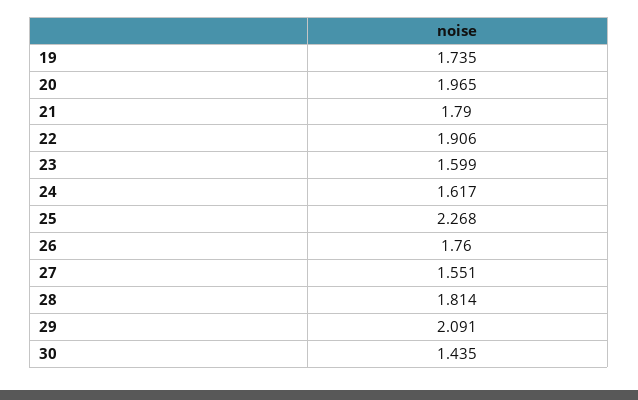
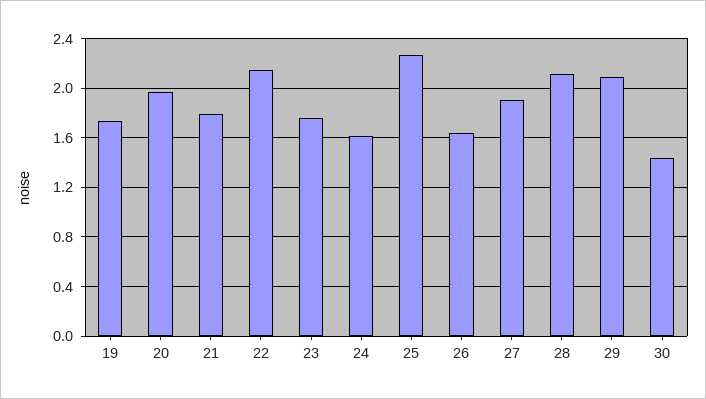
  {
    "19": 1.735,
    "20": 1.965,
    "21": 1.79,
-   "22": 1.906,
+   "22": 2.15,
-   "23": 1.599,
+   "23": 1.75,
    "24": 1.617,
    "25": 2.268,
-   "26": 1.76,
+   "26": 1.65,
-   "27": 1.551,
+   "27": 1.9,
-   "28": 1.814,
+   "28": 2.1,
    "29": 2.091,
    "30": 1.435
  }

